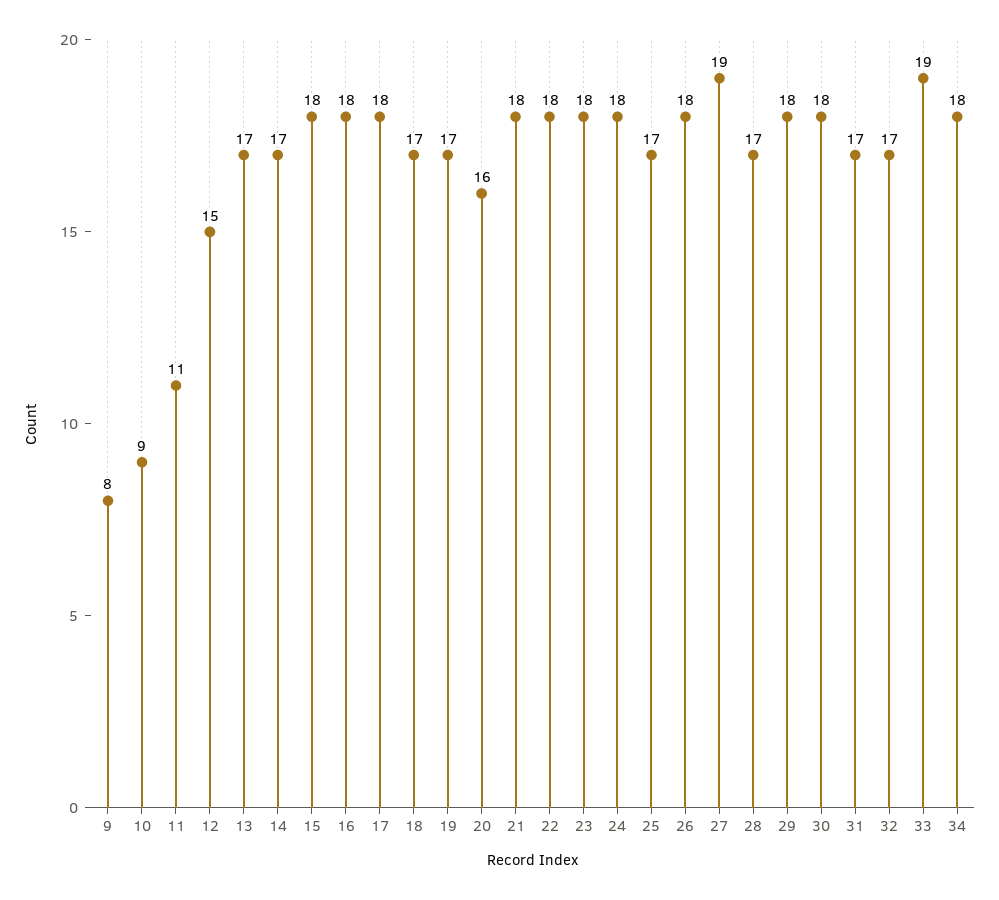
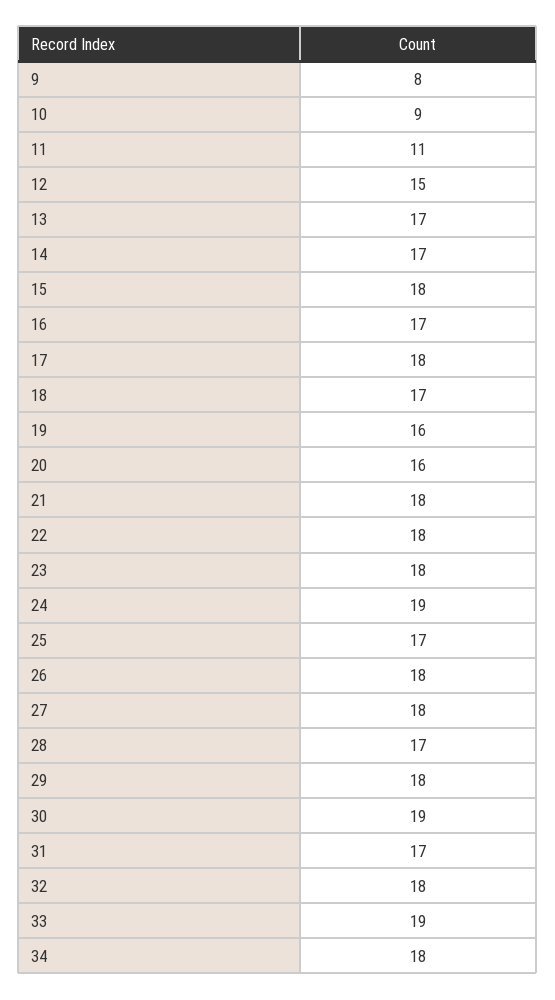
  {
    "9": 8,
    "10": 9,
    "11": 11,
    "12": 15,
    "13": 17,
    "14": 17,
    "15": 18,
-   "16": 18,
+   "16": 17,
    "17": 18,
    "18": 17,
-   "19": 17,
+   "19": 16,
    "20": 16,
    "21": 18,
    "22": 18,
    "23": 18,
-   "24": 18,
+   "24": 19,
    "25": 17,
    "26": 18,
-   "27": 19,
+   "27": 18,
    "28": 17,
    "29": 18,
-   "30": 18,
+   "30": 19,
    "31": 17,
-   "32": 17,
+   "32": 18,
    "33": 19,
    "34": 18
  }

